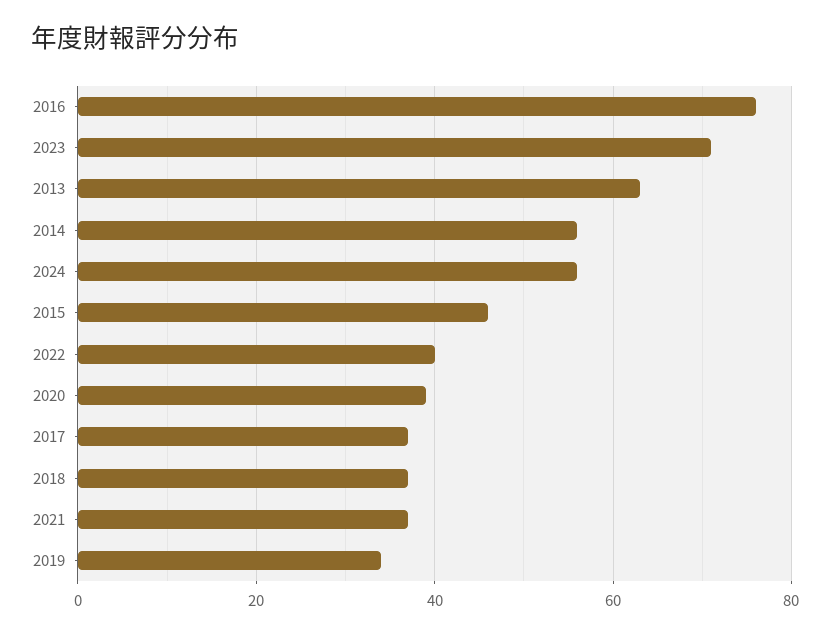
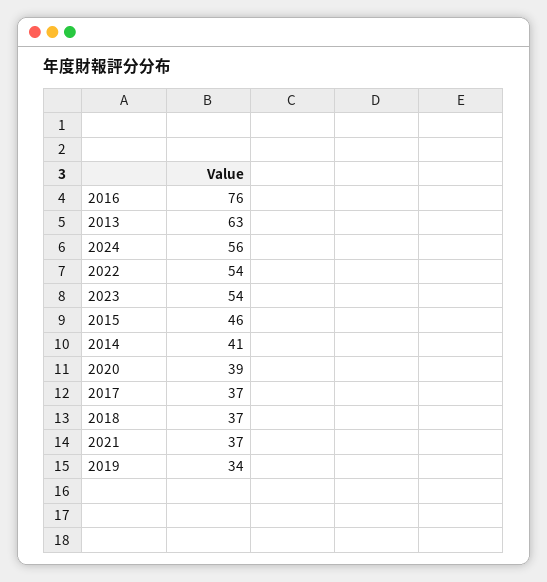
  {
    "2016": 76,
-   "2023": 70,
+   "2023": 54,
    "2013": 63,
-   "2014": 55,
+   "2014": 41,
    "2024": 56,
    "2015": 46,
-   "2022": 40,
+   "2022": 54,
    "2020": 39,
    "2017": 37,
    "2018": 37,
    "2021": 37,
    "2019": 34
  }

